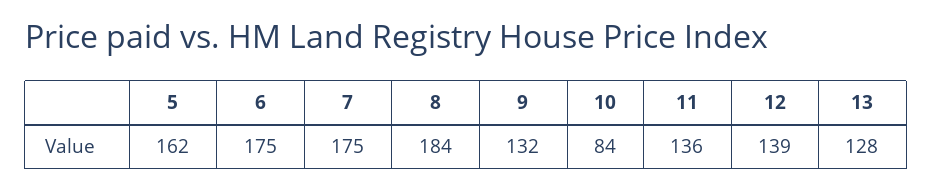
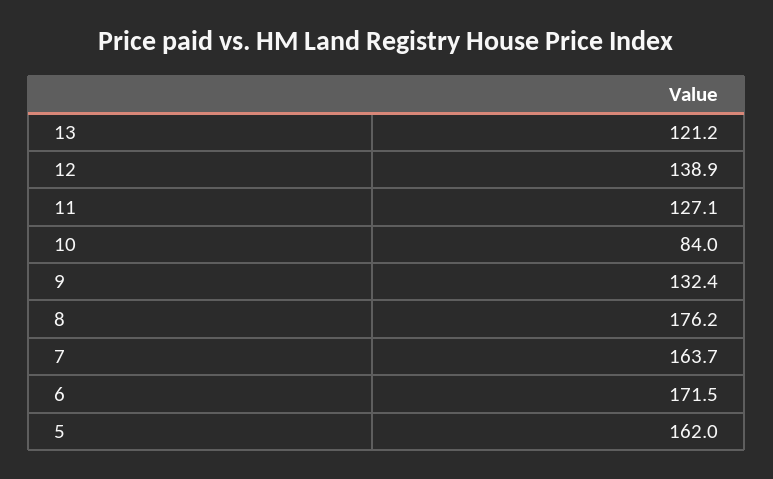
  {
    "5": 162,
-   "6": 175,
+   "6": 171.5,
-   "7": 175,
+   "7": 163.7,
-   "8": 184,
+   "8": 176.2,
    "9": 132.4,
    "10": 84,
-   "11": 136,
+   "11": 127.1,
    "12": 138.9,
-   "13": 128
+   "13": 121.2
  }

